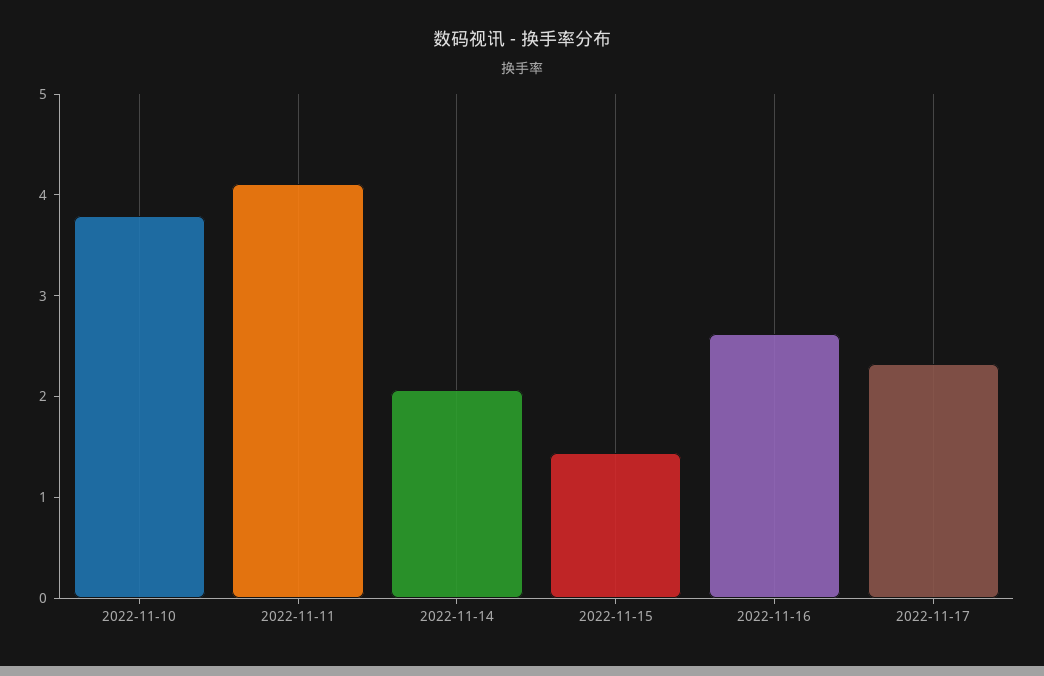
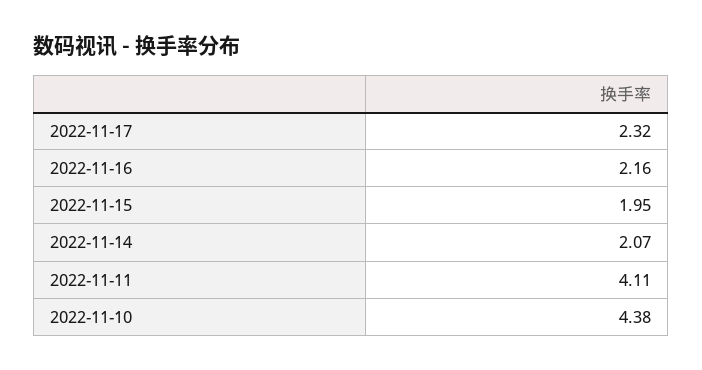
  {
-   "2022-11-10": 3.8,
+   "2022-11-10": 4.38,
    "2022-11-11": 4.11,
    "2022-11-14": 2.07,
-   "2022-11-15": 1.4,
+   "2022-11-15": 1.95,
-   "2022-11-16": 2.6,
+   "2022-11-16": 2.16,
    "2022-11-17": 2.32
  }

